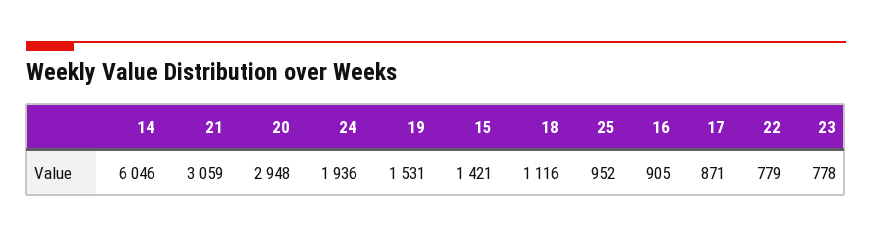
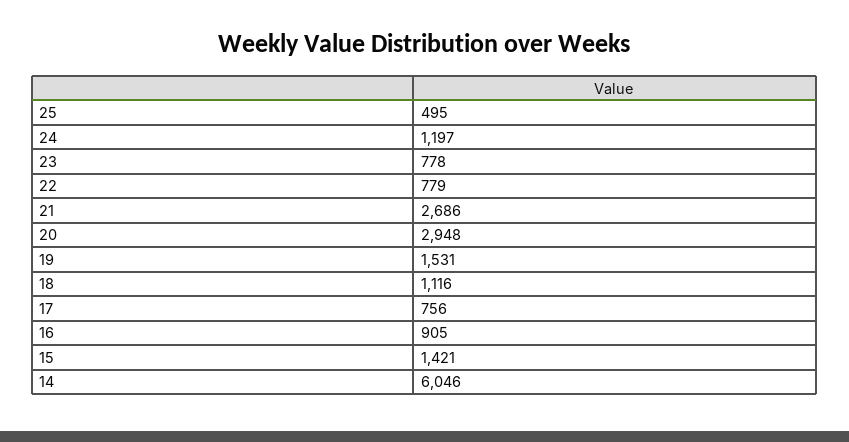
  {
    "14": 6046,
-   "21": 3059,
+   "21": 2686,
    "20": 2948,
-   "24": 1936,
+   "24": 1197,
    "19": 1531,
    "15": 1421,
    "18": 1116,
-   "25": 952,
+   "25": 495,
    "16": 905,
-   "17": 871,
+   "17": 756,
    "22": 779,
    "23": 778
  }

